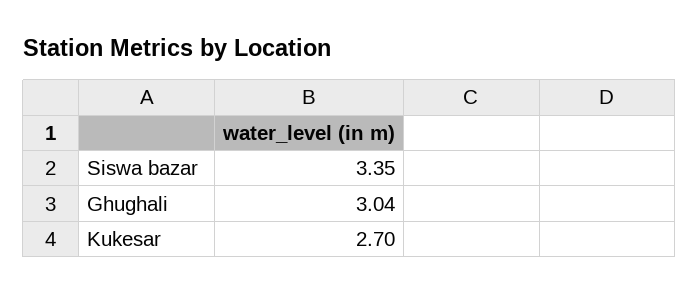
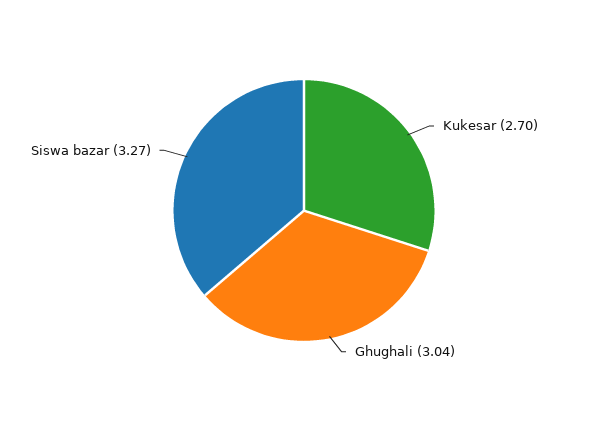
  {
-   "Siswa bazar": 3.35,
+   "Siswa bazar": 3.27,
    "Ghughali": 3.04,
    "Kukesar": 2.7
  }

